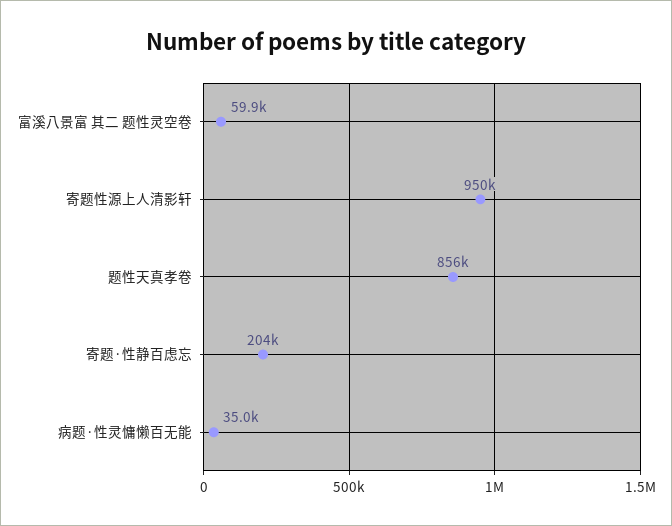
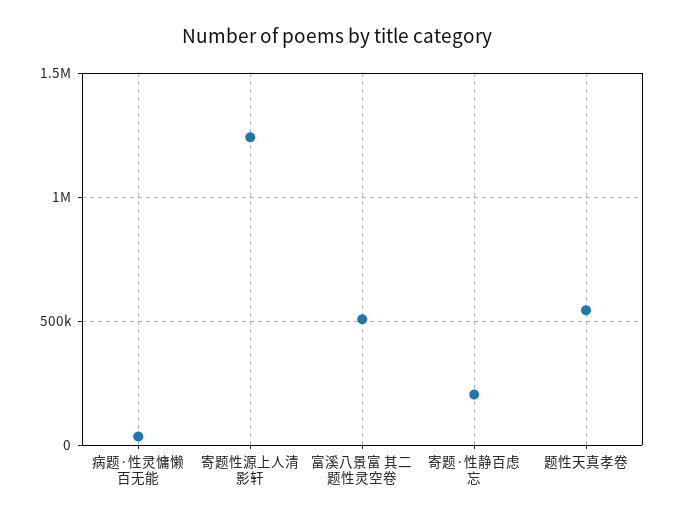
  {
-   "富溪八景富 其二 题性灵空卷": 59900,
+   "富溪八景富 其二 题性灵空卷": 500000,
-   "寄题性源上人清影轩": 950000,
+   "寄题性源上人清影轩": 1250000,
-   "题性天真孝卷": 856000,
+   "题性天真孝卷": 550000,
    "寄题·性静百虑忘": 204000,
    "病题·性灵慵懒百无能": 35000
  }

